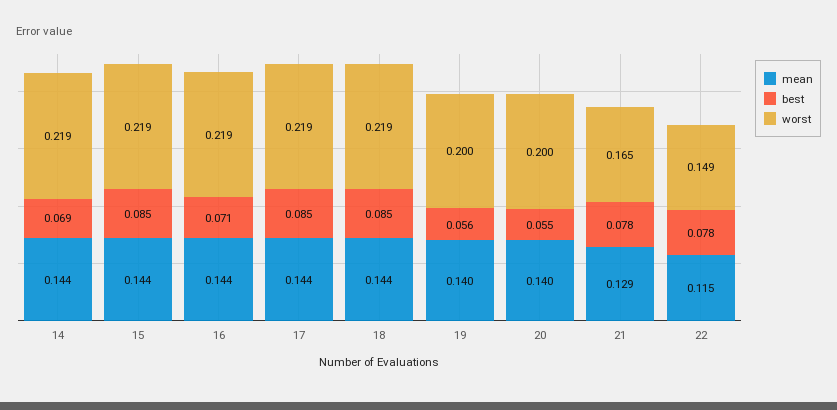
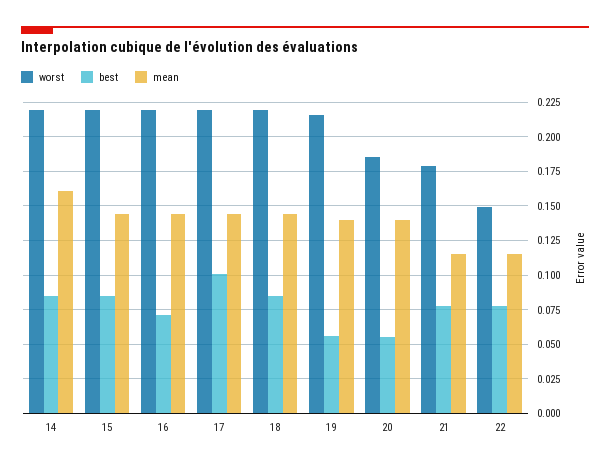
  {
    "mean": {
-     "14": 0.144,
+     "14": 0.16,
      "15": 0.144,
      "16": 0.144,
      "17": 0.144,
      "18": 0.144,
      "19": 0.14,
      "20": 0.14,
-     "21": 0.129,
+     "21": 0.115,
      "22": 0.115
    },
    "best": {
-     "14": 0.069,
+     "14": 0.085,
      "15": 0.085,
      "16": 0.071,
-     "17": 0.085,
+     "17": 0.1,
      "18": 0.085,
      "19": 0.056,
      "20": 0.055,
      "21": 0.078,
      "22": 0.078
    },
    "worst": {
      "14": 0.219,
      "15": 0.219,
      "16": 0.219,
      "17": 0.219,
      "18": 0.219,
-     "19": 0.2,
+     "19": 0.215,
-     "20": 0.2,
+     "20": 0.185,
-     "21": 0.165,
+     "21": 0.18,
      "22": 0.149
    }
  }

